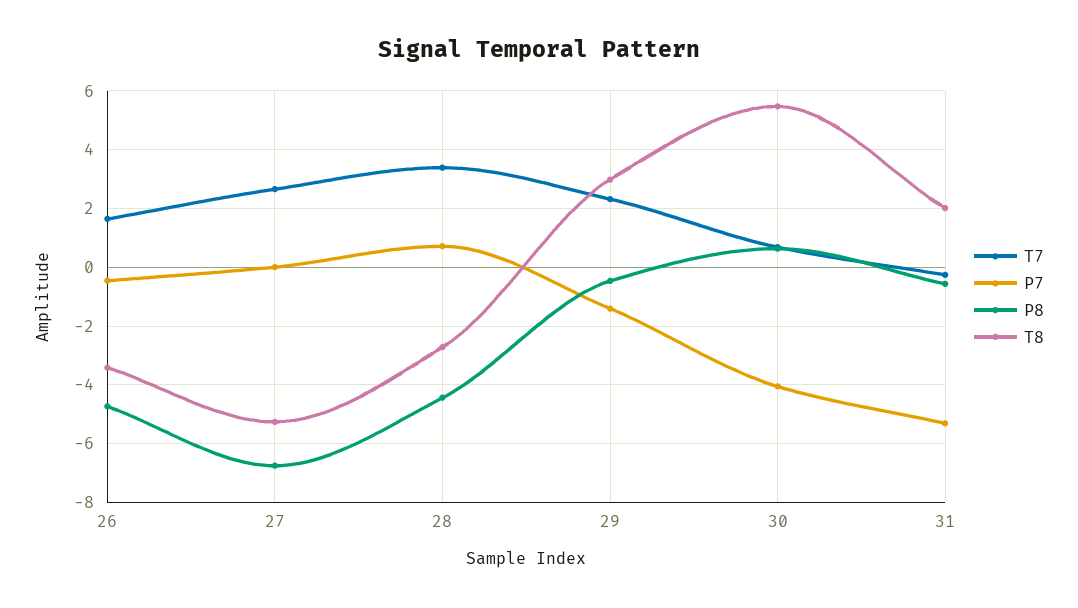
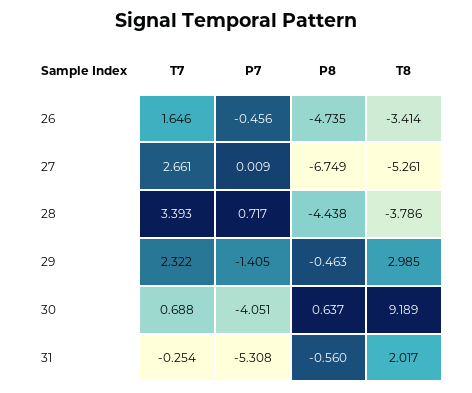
  {
    "T7": {
      "26": 1.646,
      "27": 2.661,
      "28": 3.393,
      "29": 2.322,
      "30": 0.688,
      "31": -0.254
    },
    "P7": {
      "26": -0.456,
      "27": 0.009,
      "28": 0.717,
      "29": -1.405,
      "30": -4.051,
      "31": -5.308
    },
    "P8": {
      "26": -4.735,
      "27": -6.749,
      "28": -4.438,
      "29": -0.463,
      "30": 0.637,
      "31": -0.56
    },
    "T8": {
      "26": -3.414,
      "27": -5.261,
-     "28": -2.75,
+     "28": -3.786,
      "29": 2.985,
-     "30": 5.5,
+     "30": 9.189,
      "31": 2.017
    }
  }

